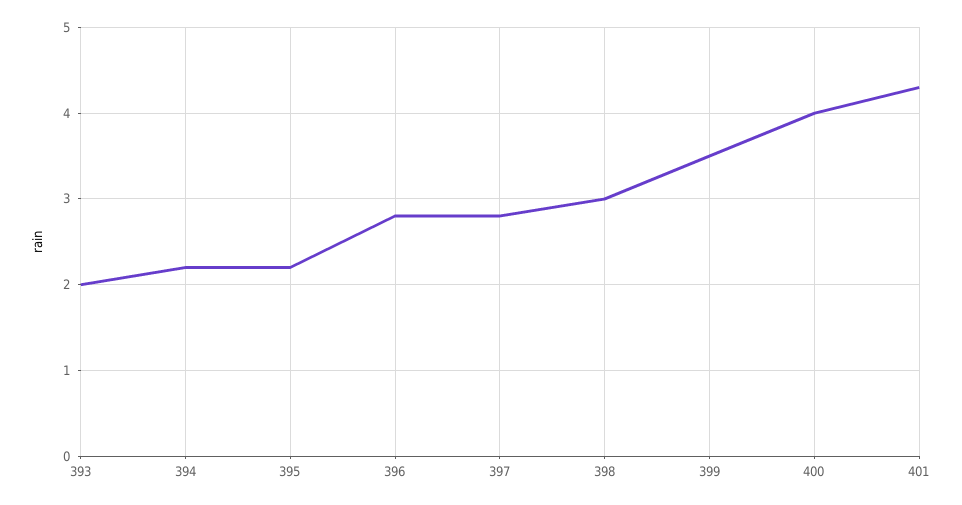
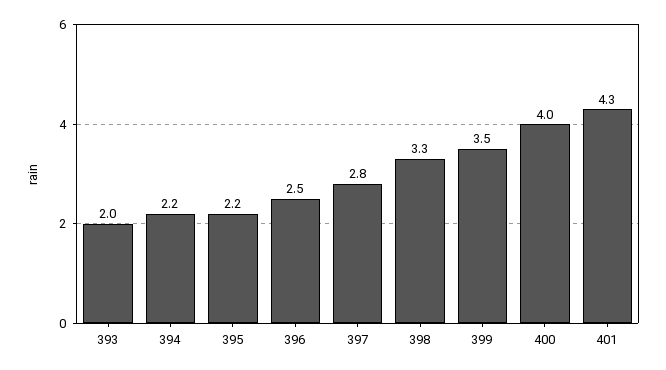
  {
    "393": 2,
    "394": 2.2,
    "395": 2.2,
-   "396": 2.8,
+   "396": 2.5,
    "397": 2.8,
-   "398": 3,
+   "398": 3.3,
    "399": 3.5,
    "400": 4,
    "401": 4.3
  }

